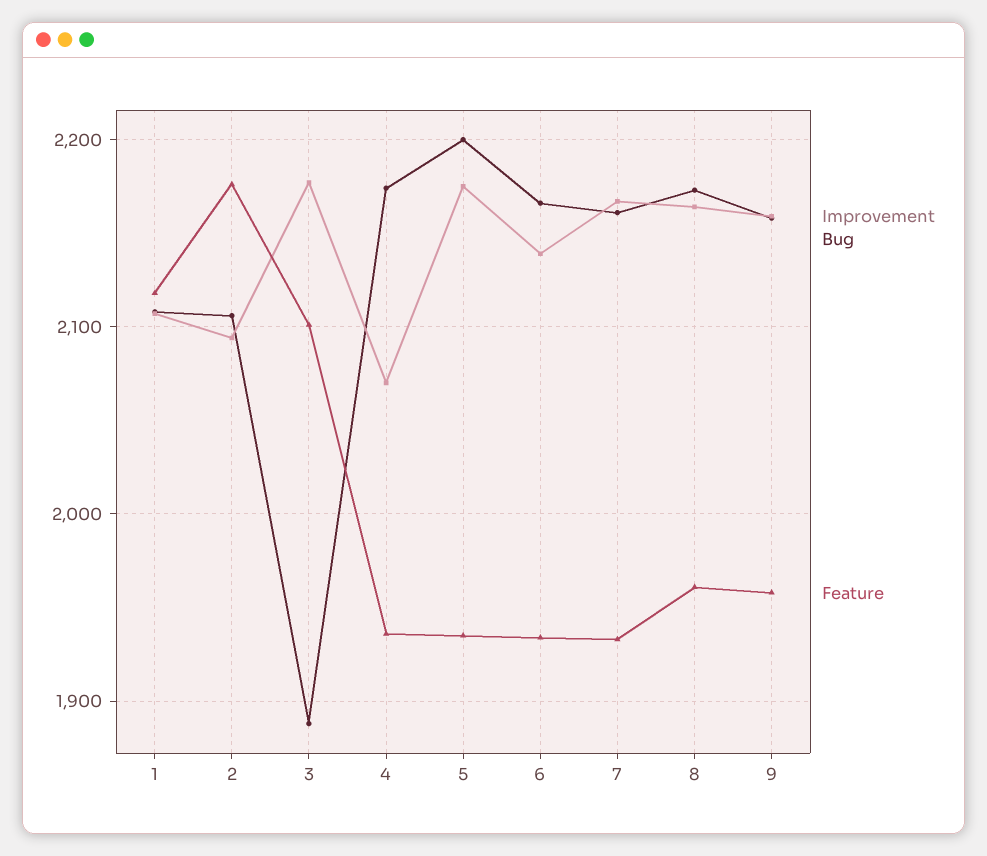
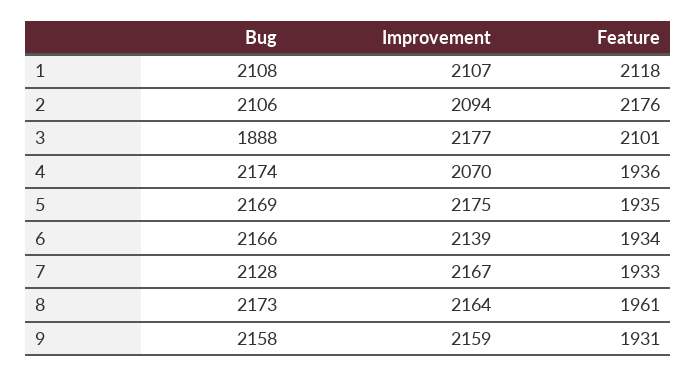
  {
    "Improvement": {
      "1": 2107,
      "2": 2094,
      "3": 2177,
      "4": 2070,
      "5": 2175,
      "6": 2139,
      "7": 2167,
      "8": 2164,
      "9": 2159
    },
    "Bug": {
      "1": 2108,
      "2": 2106,
      "3": 1888,
      "4": 2174,
-     "5": 2200,
+     "5": 2169,
      "6": 2166,
-     "7": 2160,
+     "7": 2128,
      "8": 2173,
      "9": 2158
    },
    "Feature": {
      "1": 2118,
      "2": 2176,
      "3": 2101,
      "4": 1936,
      "5": 1935,
      "6": 1934,
      "7": 1933,
      "8": 1961,
-     "9": 1960
+     "9": 1931
    }
  }

